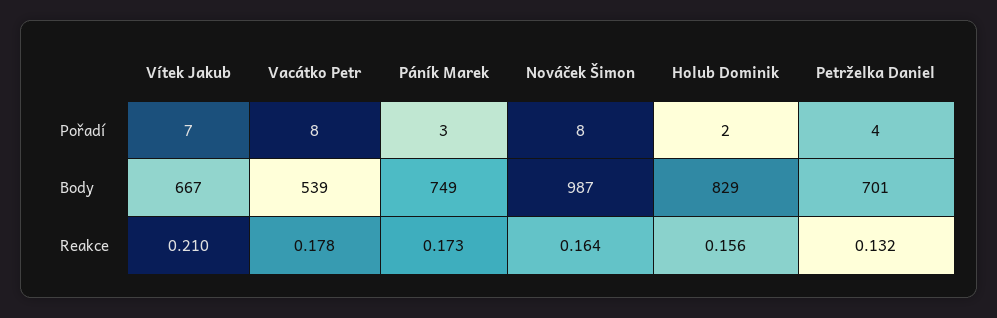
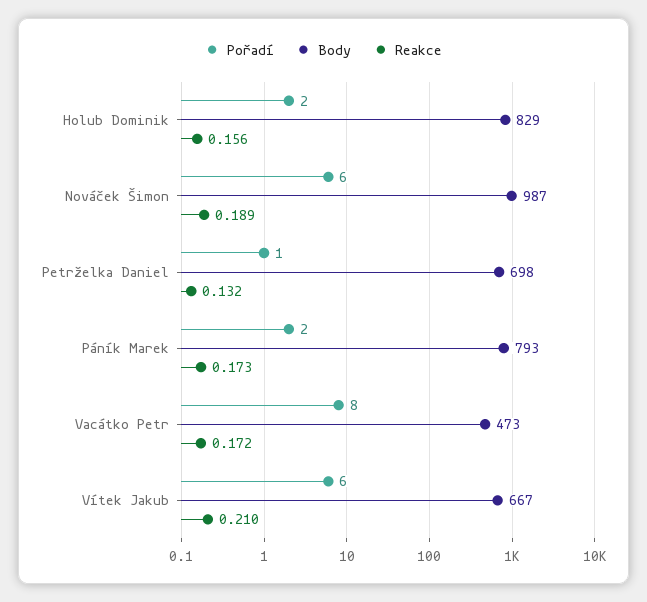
  {
    "Pořadí": {
-     "Vítek Jakub": 7,
+     "Vítek Jakub": 6,
      "Vacátko Petr": 8,
-     "Páník Marek": 3,
+     "Páník Marek": 2,
-     "Nováček Šimon": 8,
+     "Nováček Šimon": 6,
      "Holub Dominik": 2,
-     "Petrželka Daniel": 4
+     "Petrželka Daniel": 1
    },
    "Body": {
      "Vítek Jakub": 667,
-     "Vacátko Petr": 539,
+     "Vacátko Petr": 473,
-     "Páník Marek": 749,
+     "Páník Marek": 793,
      "Nováček Šimon": 987,
      "Holub Dominik": 829,
-     "Petrželka Daniel": 701
+     "Petrželka Daniel": 698
    },
    "Reakce": {
      "Vítek Jakub": 0.21,
-     "Vacátko Petr": 0.178,
+     "Vacátko Petr": 0.172,
      "Páník Marek": 0.173,
-     "Nováček Šimon": 0.164,
+     "Nováček Šimon": 0.189,
      "Holub Dominik": 0.156,
      "Petrželka Daniel": 0.132
    }
  }

